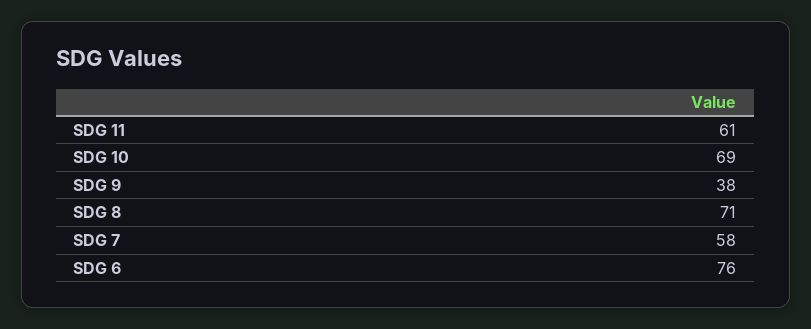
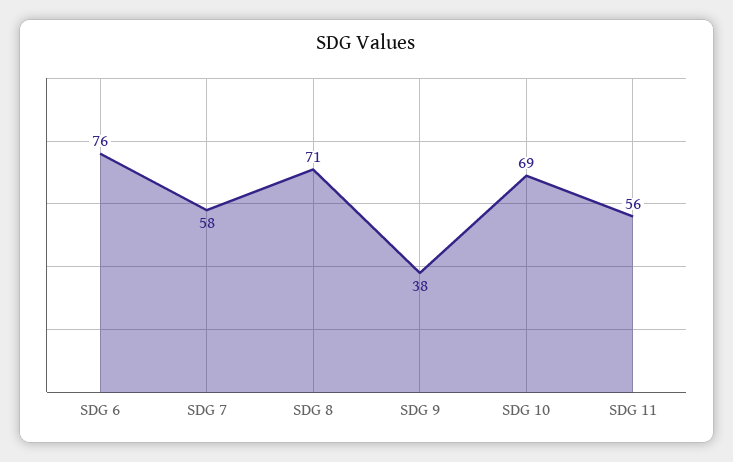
  {
-   "SDG 11": 61,
+   "SDG 11": 56,
    "SDG 10": 69,
    "SDG 9": 38,
    "SDG 8": 71,
    "SDG 7": 58,
    "SDG 6": 76
  }

